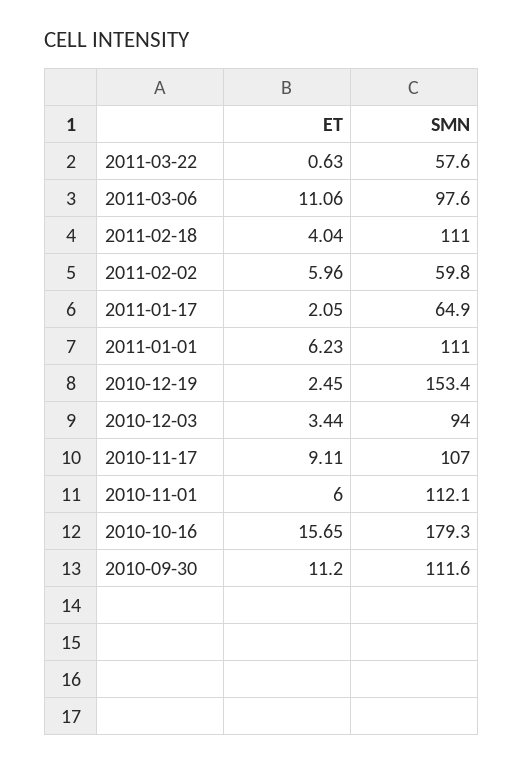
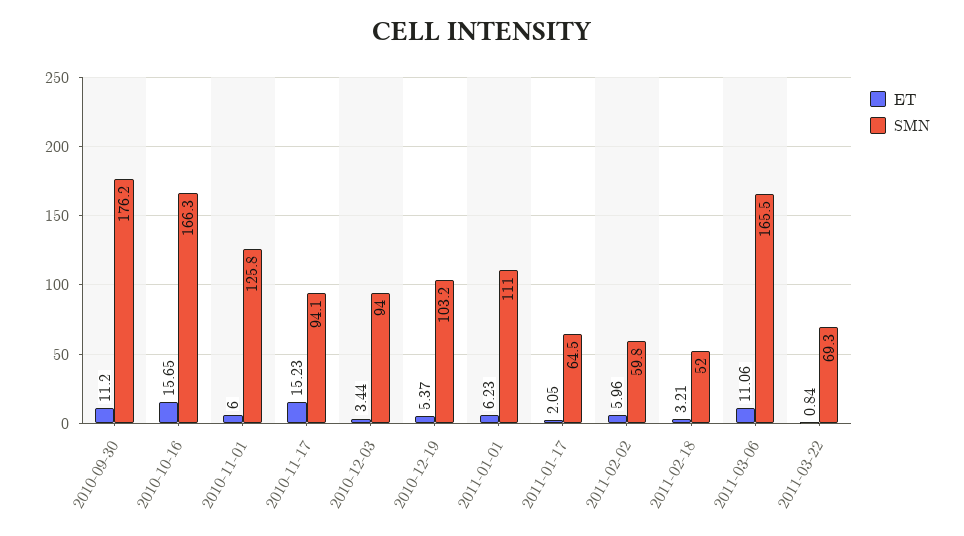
  {
    "ET": {
-     "2011-03-22": 0.63,
+     "2011-03-22": 0.84,
      "2011-03-06": 11.06,
-     "2011-02-18": 4.04,
+     "2011-02-18": 3.21,
      "2011-02-02": 5.96,
      "2011-01-17": 2.05,
      "2011-01-01": 6.23,
-     "2010-12-19": 2.45,
+     "2010-12-19": 5.37,
      "2010-12-03": 3.44,
-     "2010-11-17": 9.11,
+     "2010-11-17": 15.23,
      "2010-11-01": 6,
      "2010-10-16": 15.65,
      "2010-09-30": 11.2
    },
    "SMN": {
-     "2011-03-22": 57.6,
+     "2011-03-22": 69.3,
-     "2011-03-06": 97.6,
+     "2011-03-06": 165.5,
-     "2011-02-18": 111,
+     "2011-02-18": 52,
      "2011-02-02": 59.8,
-     "2011-01-17": 64.9,
+     "2011-01-17": 64.5,
      "2011-01-01": 111,
-     "2010-12-19": 153.4,
+     "2010-12-19": 103.2,
      "2010-12-03": 94,
-     "2010-11-17": 107,
+     "2010-11-17": 94.1,
-     "2010-11-01": 112.1,
+     "2010-11-01": 125.8,
-     "2010-10-16": 179.3,
+     "2010-10-16": 166.3,
-     "2010-09-30": 111.6
+     "2010-09-30": 176.2
    }
  }

